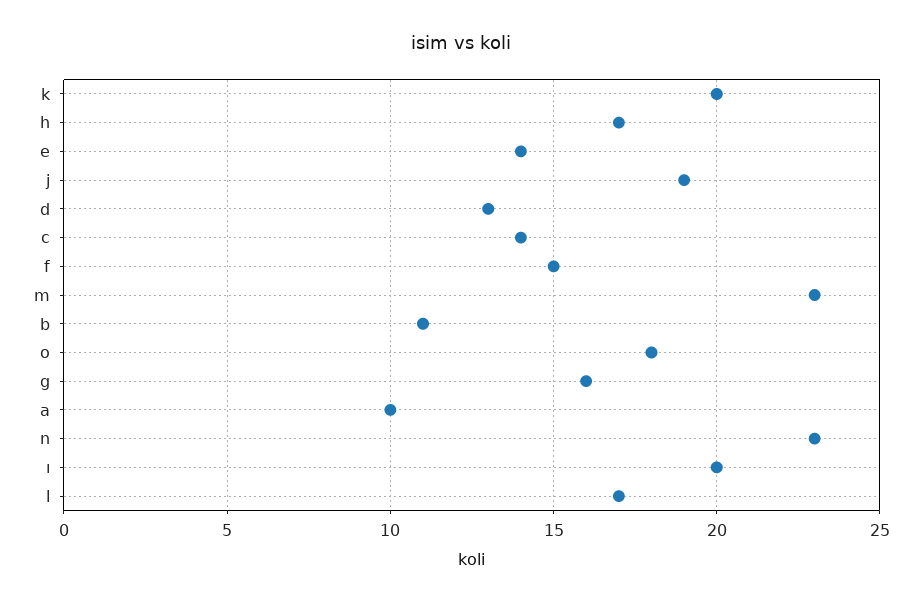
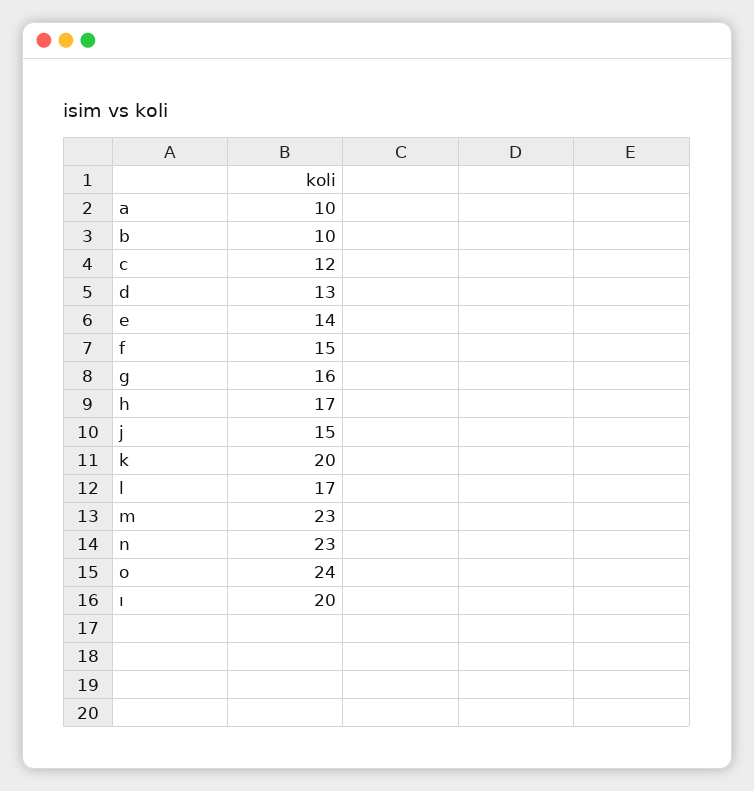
  {
    "k": 20,
    "h": 17,
    "e": 14,
-   "j": 19,
+   "j": 15,
    "d": 13,
-   "c": 14,
+   "c": 12,
    "f": 15,
    "m": 23,
-   "b": 11,
+   "b": 10,
-   "o": 18,
+   "o": 24,
    "g": 16,
    "a": 10,
    "n": 23,
    "ı": 20,
    "l": 17
  }

